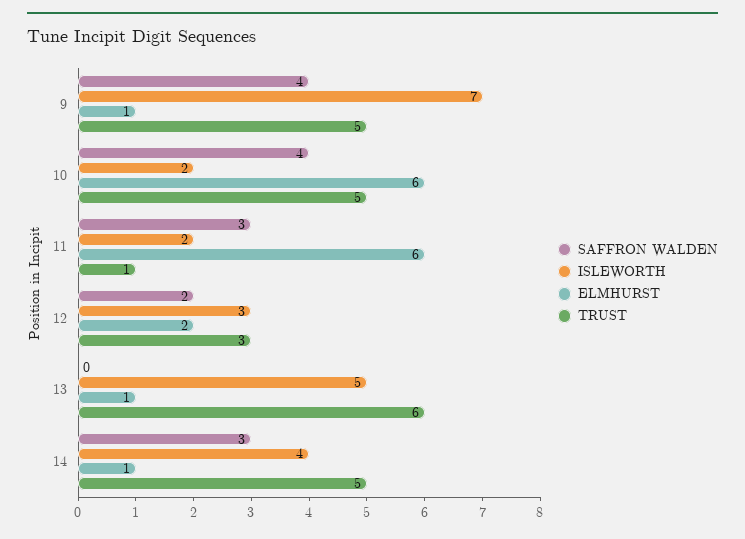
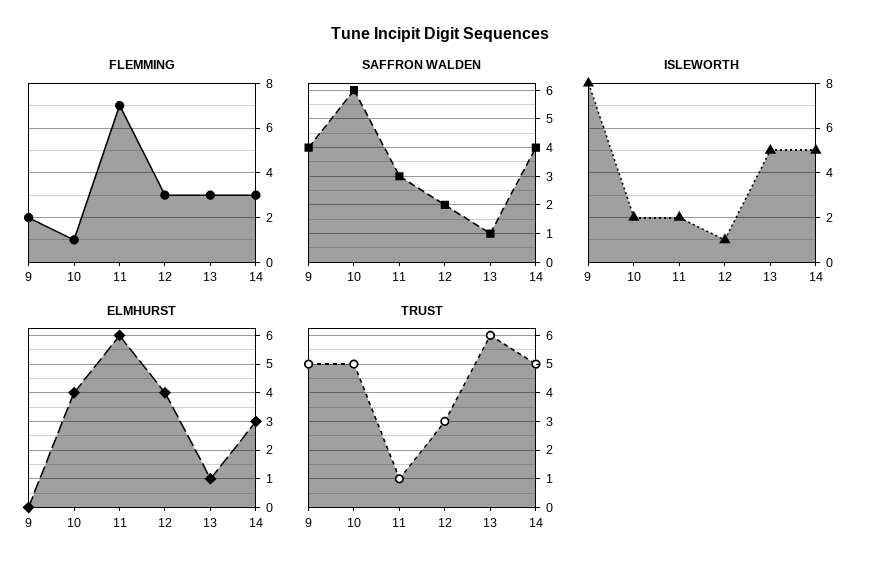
  {
    "SAFFRON WALDEN": {
      "9": 4,
-     "10": 4,
+     "10": 6,
      "11": 3,
      "12": 2,
-     "13": 0,
+     "13": 1,
-     "14": 3
+     "14": 4
    },
    "ISLEWORTH": {
-     "9": 7,
+     "9": 8,
      "10": 2,
      "11": 2,
-     "12": 3,
+     "12": 1,
      "13": 5,
-     "14": 4
+     "14": 5
    },
    "ELMHURST": {
-     "9": 1,
+     "9": 0,
-     "10": 6,
+     "10": 4,
      "11": 6,
-     "12": 2,
+     "12": 4,
      "13": 1,
-     "14": 1
+     "14": 3
    },
    "TRUST": {
      "9": 5,
      "10": 5,
      "11": 1,
      "12": 3,
      "13": 6,
      "14": 5
-   }
+   },
+   "FLEMMING": {
+     "9": 2,
+     "10": 1,
+     "11": 7,
+     "12": 3,
+     "13": 3,
+     "14": 3
+   }
  }

